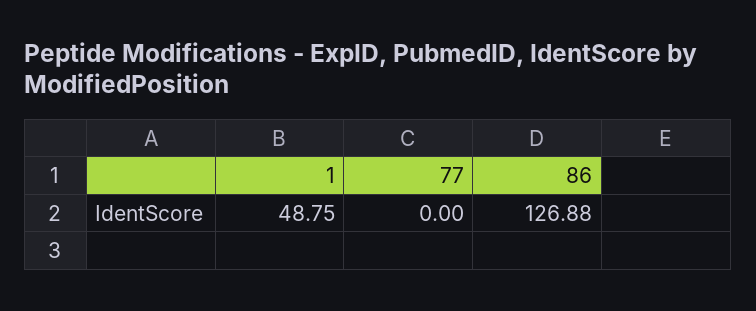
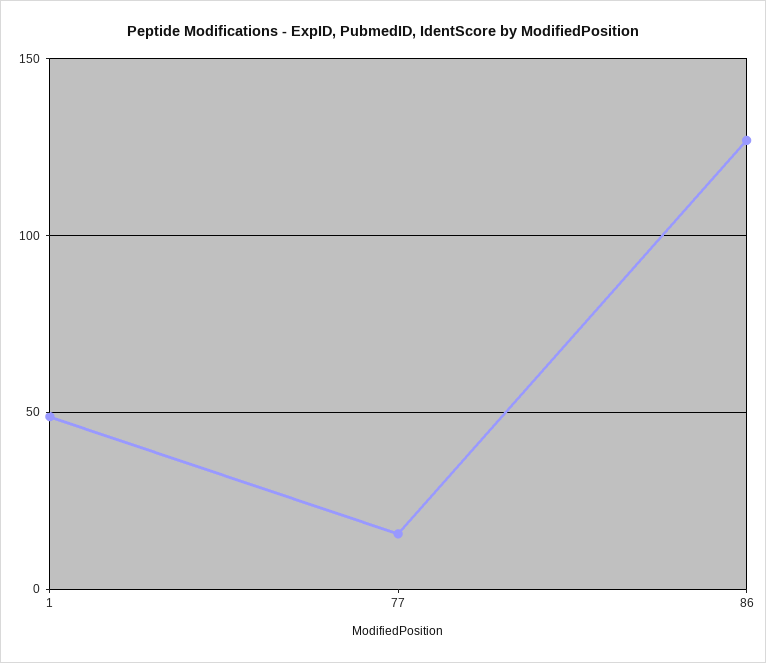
  {
    "1": 48.75,
-   "77": 0,
+   "77": 15,
    "86": 126.88
  }

